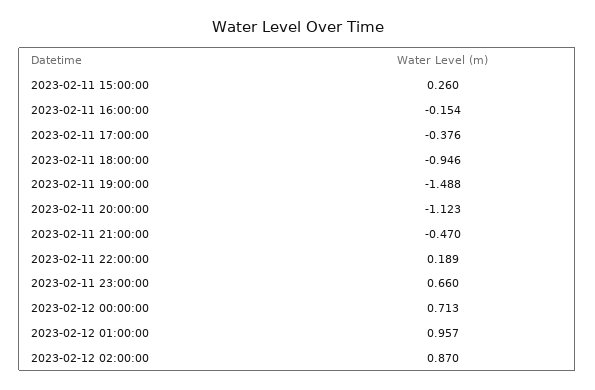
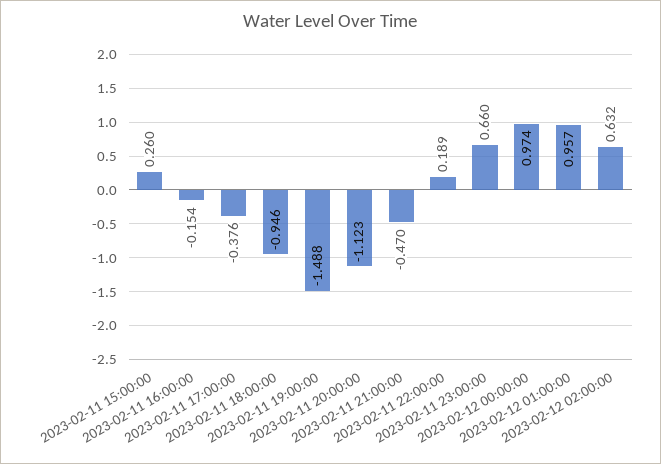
  {
    "2023-02-11 15:00:00": 0.26,
    "2023-02-11 16:00:00": -0.154,
    "2023-02-11 17:00:00": -0.376,
    "2023-02-11 18:00:00": -0.946,
    "2023-02-11 19:00:00": -1.488,
    "2023-02-11 20:00:00": -1.123,
    "2023-02-11 21:00:00": -0.47,
    "2023-02-11 22:00:00": 0.189,
    "2023-02-11 23:00:00": 0.66,
-   "2023-02-12 00:00:00": 0.713,
+   "2023-02-12 00:00:00": 0.974,
    "2023-02-12 01:00:00": 0.957,
-   "2023-02-12 02:00:00": 0.87
+   "2023-02-12 02:00:00": 0.632
  }

